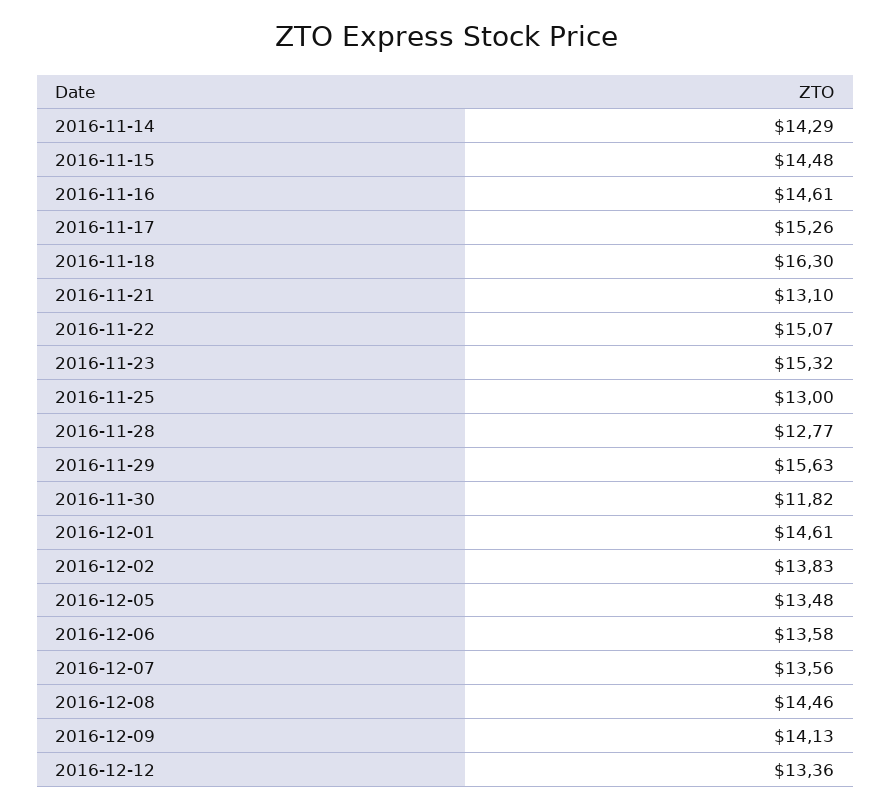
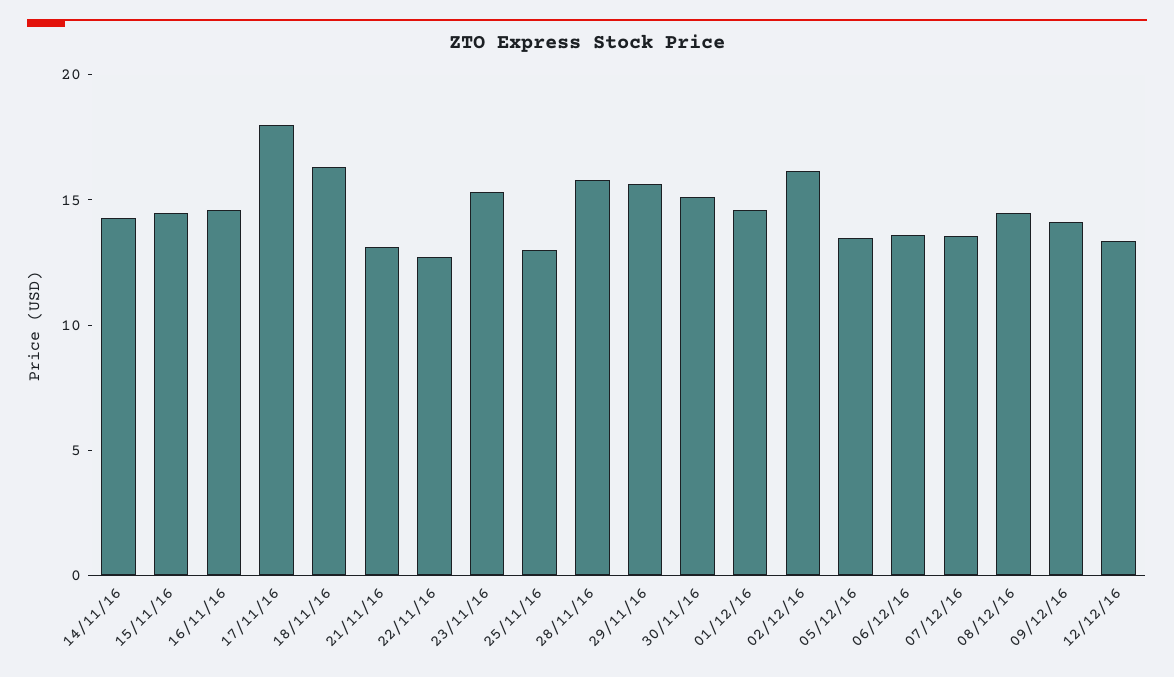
  {
    "2016-11-14": 14.29,
    "2016-11-15": 14.48,
    "2016-11-16": 14.61,
-   "2016-11-17": 15.26,
+   "2016-11-17": 18,
    "2016-11-18": 16.3,
    "2016-11-21": 13.1,
-   "2016-11-22": 15.07,
+   "2016-11-22": 13,
    "2016-11-23": 15.32,
    "2016-11-25": 13,
-   "2016-11-28": 12.77,
+   "2016-11-28": 16,
    "2016-11-29": 15.63,
-   "2016-11-30": 11.82,
+   "2016-11-30": 15,
    "2016-12-01": 14.61,
-   "2016-12-02": 13.83,
+   "2016-12-02": 16,
    "2016-12-05": 13.48,
    "2016-12-06": 13.58,
    "2016-12-07": 13.56,
    "2016-12-08": 14.46,
    "2016-12-09": 14.13,
    "2016-12-12": 13.36
  }

